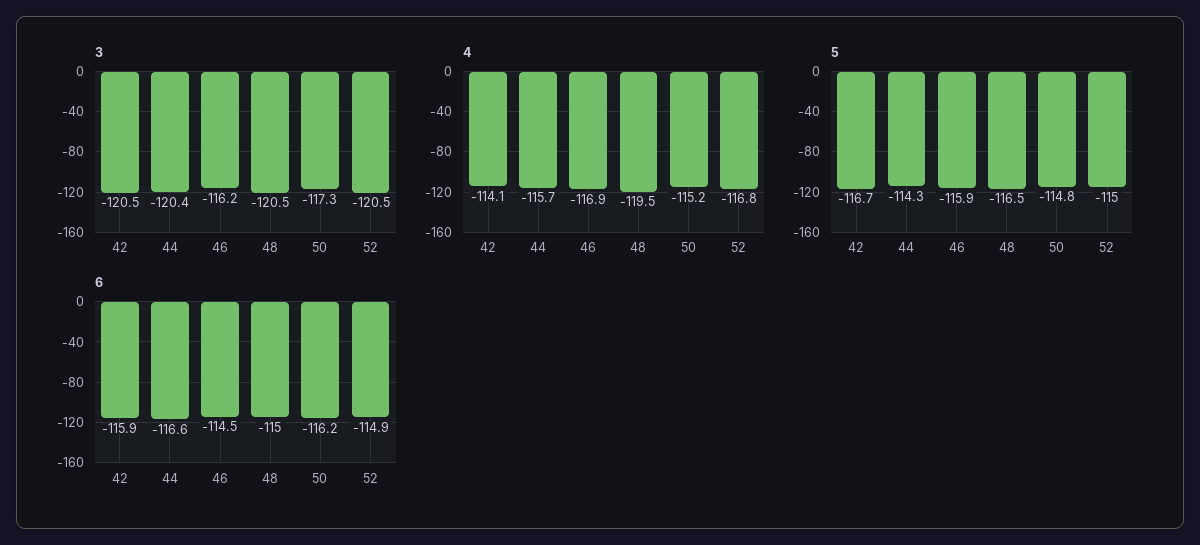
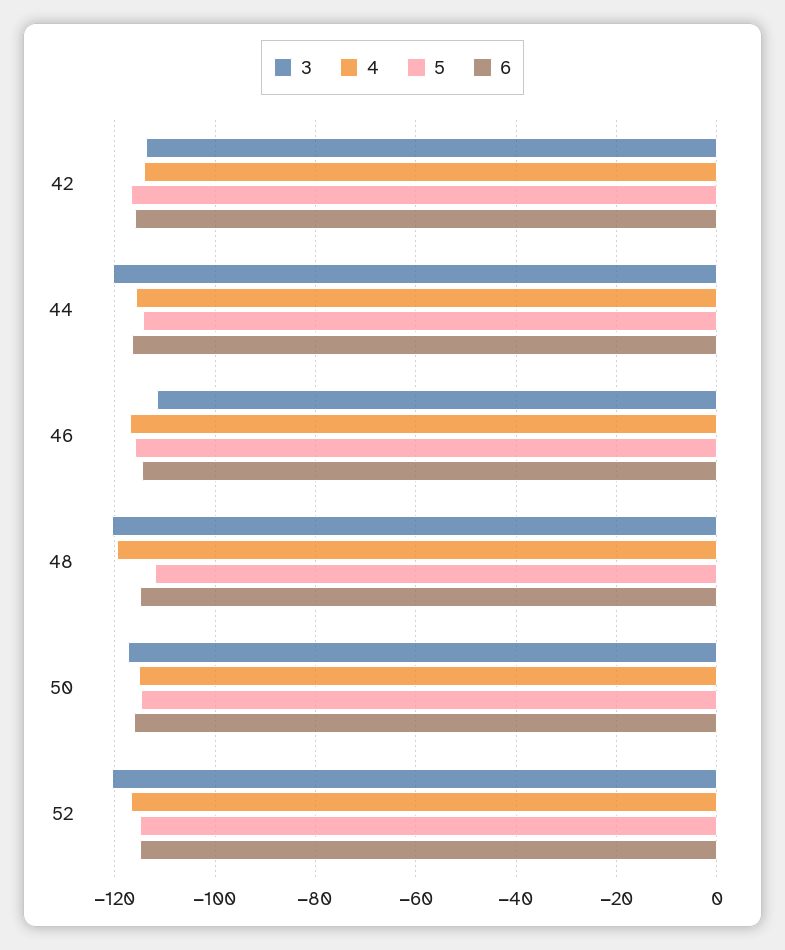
  {
    "3": {
-     "42": -120.5,
+     "42": -114,
      "44": -120.4,
-     "46": -116.2,
+     "46": -112,
      "48": -120.5,
      "50": -117.3,
      "52": -120.5
    },
    "4": {
      "42": -114.1,
      "44": -115.7,
      "46": -116.9,
      "48": -119.5,
      "50": -115.2,
      "52": -116.8
    },
    "5": {
      "42": -116.7,
      "44": -114.3,
      "46": -115.9,
-     "48": -116.5,
+     "48": -112,
      "50": -114.8,
      "52": -115
    },
    "6": {
      "42": -115.9,
      "44": -116.6,
      "46": -114.5,
      "48": -115,
      "50": -116.2,
      "52": -114.9
    }
  }

